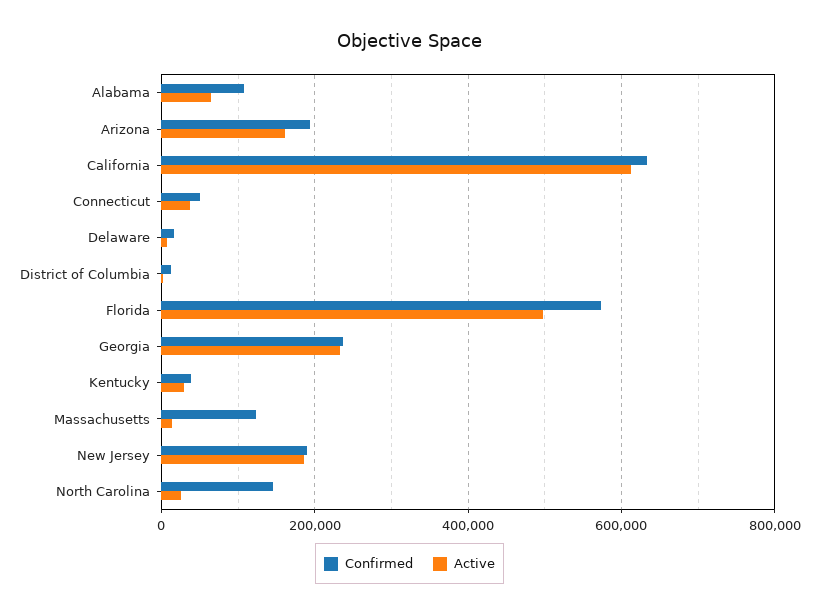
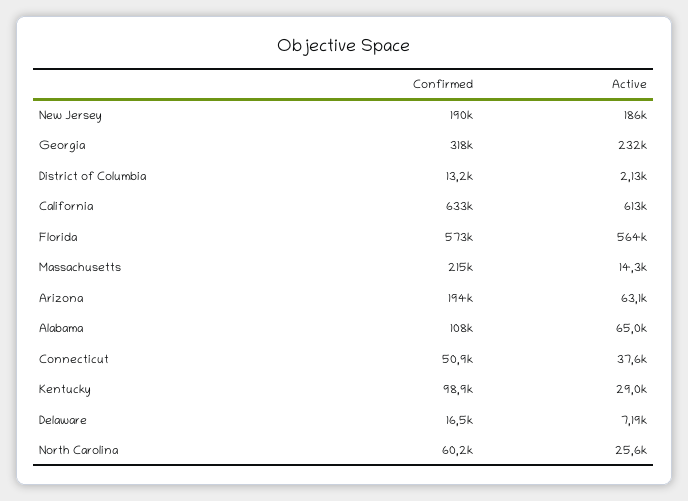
  {
    "Confirmed": {
      "Alabama": 108000,
      "Arizona": 194000,
      "California": 633000,
      "Connecticut": 50900,
      "Delaware": 16500,
      "District of Columbia": 13200,
      "Florida": 573000,
-     "Georgia": 240000,
+     "Georgia": 318000,
-     "Kentucky": 40000,
+     "Kentucky": 98900,
-     "Massachusetts": 120000,
+     "Massachusetts": 215000,
      "New Jersey": 190000,
-     "North Carolina": 140000
+     "North Carolina": 60200
    },
    "Active": {
      "Alabama": 65000,
-     "Arizona": 160000,
+     "Arizona": 63100,
      "California": 613000,
      "Connecticut": 37600,
      "Delaware": 7190,
      "District of Columbia": 2130,
-     "Florida": 500000,
+     "Florida": 564000,
      "Georgia": 232000,
      "Kentucky": 29000,
      "Massachusetts": 14300,
      "New Jersey": 186000,
      "North Carolina": 25600
    }
  }

